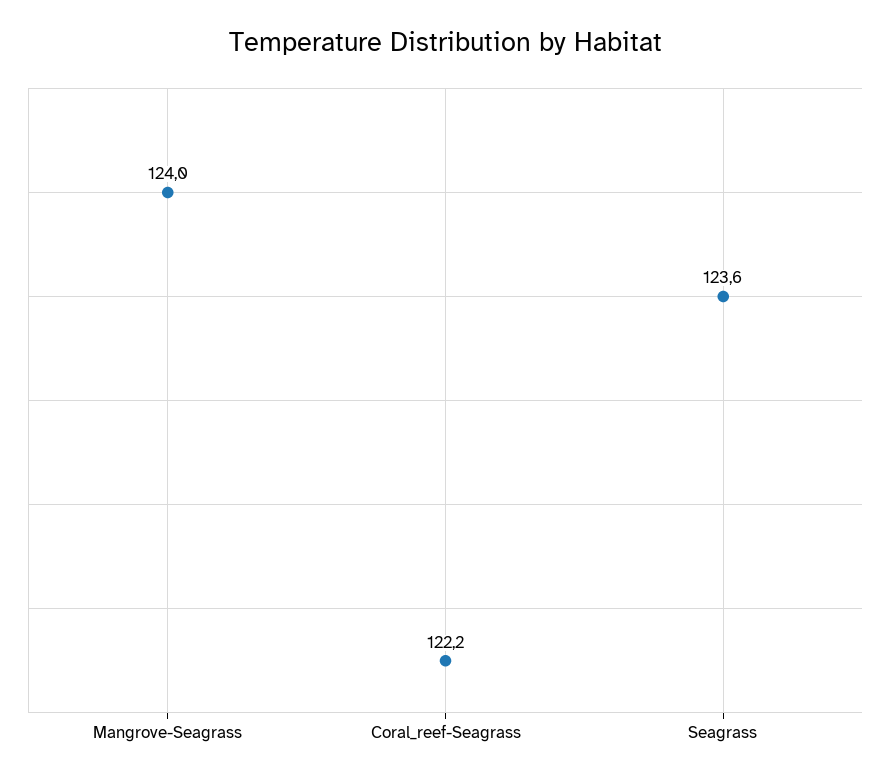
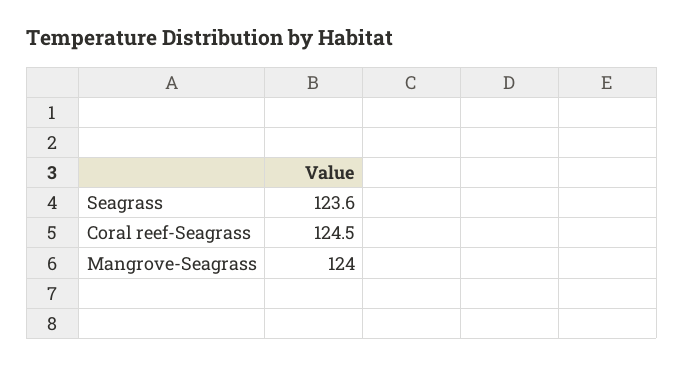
  {
    "Mangrove-Seagrass": 124,
-   "Coral_reef-Seagrass": 122.2,
+   "Coral_reef-Seagrass": 124.5,
    "Seagrass": 123.6
  }

